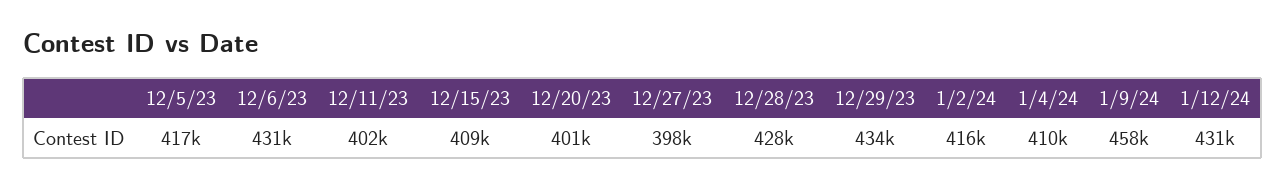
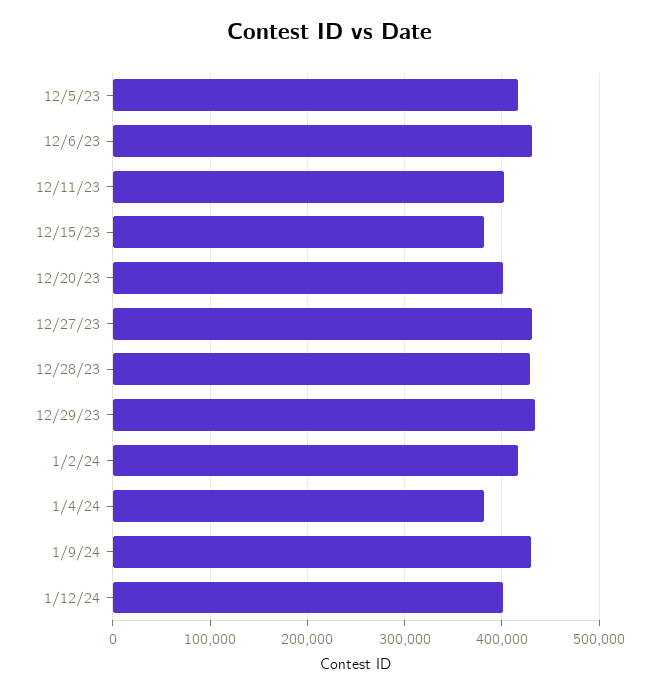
  {
    "12/5/23": 417000,
    "12/6/23": 431000,
    "12/11/23": 402000,
-   "12/15/23": 409000,
+   "12/15/23": 380000,
    "12/20/23": 401000,
-   "12/27/23": 398000,
+   "12/27/23": 430000,
    "12/28/23": 428000,
    "12/29/23": 434000,
    "1/2/24": 416000,
-   "1/4/24": 410000,
+   "1/4/24": 380000,
-   "1/9/24": 458000,
+   "1/9/24": 430000,
-   "1/12/24": 431000
+   "1/12/24": 400000
  }

